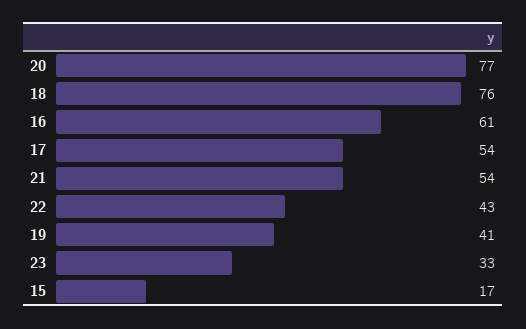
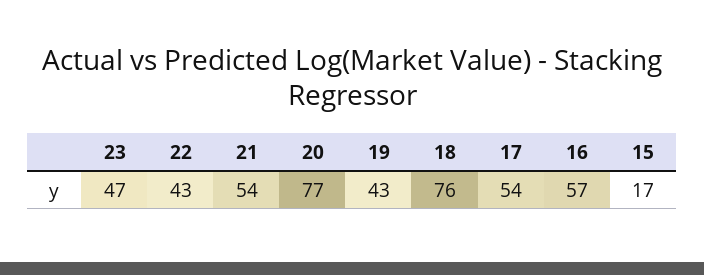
  {
    "20": 77,
    "18": 76,
-   "16": 61,
+   "16": 57,
    "17": 54,
    "21": 54,
    "22": 43,
-   "19": 41,
+   "19": 43,
-   "23": 33,
+   "23": 47,
    "15": 17
  }

